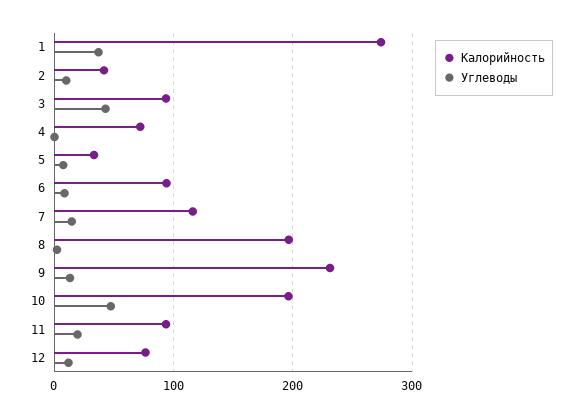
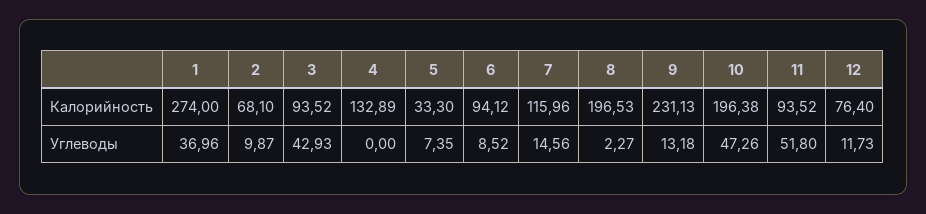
  {
    "Калорийность": {
      "1": 274,
-     "2": 40,
+     "2": 68.1,
      "3": 93.52,
-     "4": 70,
+     "4": 132.89,
      "5": 33.3,
      "6": 94.12,
      "7": 115.96,
      "8": 196.53,
      "9": 231.13,
      "10": 196.38,
      "11": 93.52,
      "12": 76.4
    },
    "Углеводы": {
      "1": 36.96,
      "2": 9.87,
      "3": 42.93,
      "4": 0,
      "5": 7.35,
      "6": 8.52,
      "7": 14.56,
      "8": 2.27,
      "9": 13.18,
      "10": 47.26,
-     "11": 20,
+     "11": 51.8,
      "12": 11.73
    }
  }

